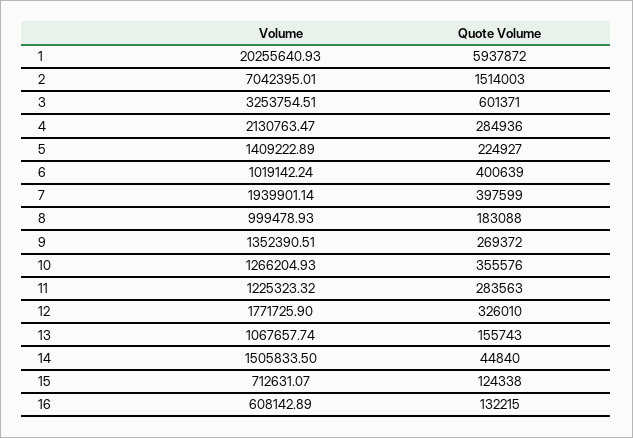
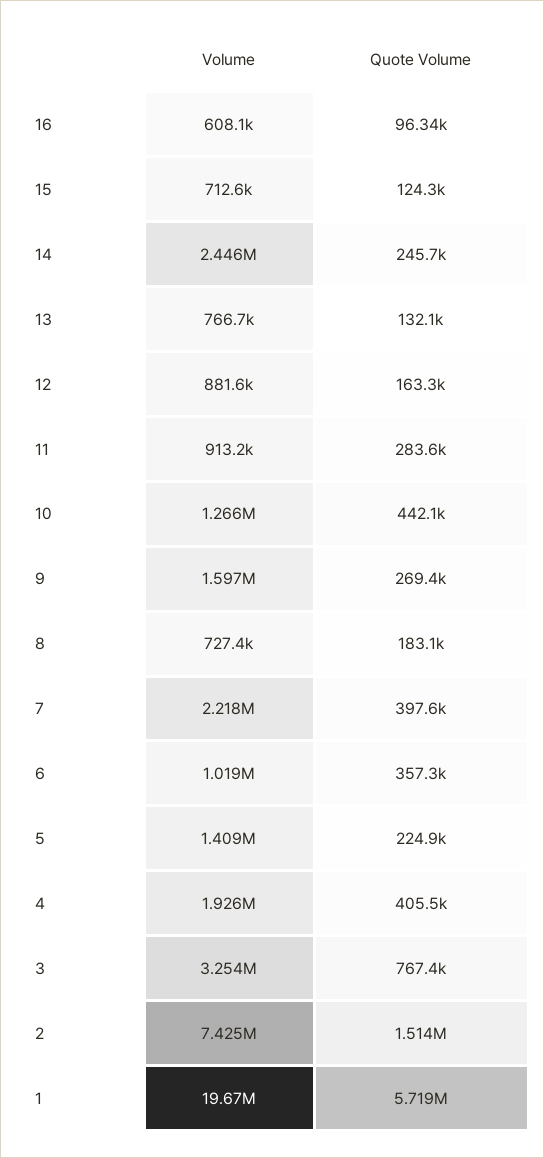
  {
    "Volume": {
-     "1": 20255640.93,
+     "1": 19670000,
-     "2": 7042395.01,
+     "2": 7425000,
      "3": 3253754.51,
-     "4": 2130763.47,
+     "4": 1926000,
      "5": 1409222.89,
      "6": 1019142.24,
-     "7": 1939901.14,
+     "7": 2218000,
-     "8": 999478.93,
+     "8": 727400,
-     "9": 1352390.51,
+     "9": 1597000,
      "10": 1266204.93,
-     "11": 1225323.32,
+     "11": 913200,
-     "12": 1771725.9,
+     "12": 881600,
-     "13": 1067657.74,
+     "13": 766700,
-     "14": 1505833.5,
+     "14": 2446000,
      "15": 712631.07,
      "16": 608142.89
    },
    "Quote Volume": {
-     "1": 5937872,
+     "1": 5719000,
      "2": 1514003,
-     "3": 601371,
+     "3": 767400,
-     "4": 284936,
+     "4": 405500,
      "5": 224927,
-     "6": 400639,
+     "6": 357300,
      "7": 397599,
      "8": 183088,
      "9": 269372,
-     "10": 355576,
+     "10": 442100,
      "11": 283563,
-     "12": 326010,
+     "12": 163300,
-     "13": 155743,
+     "13": 132100,
-     "14": 44840,
+     "14": 245700,
      "15": 124338,
-     "16": 132215
+     "16": 96340
    }
  }

